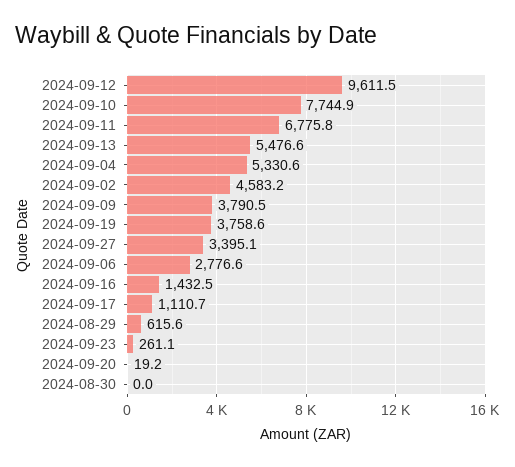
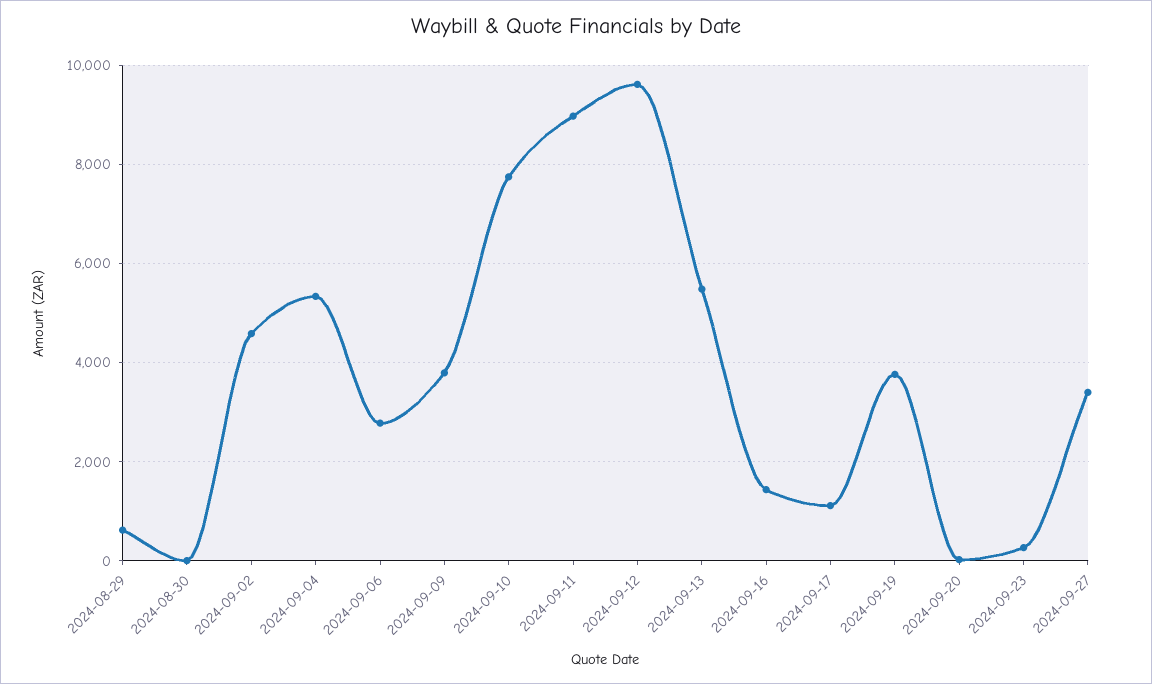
  {
    "2024-09-12": 9611.5,
    "2024-09-10": 7744.9,
-   "2024-09-11": 6775.8,
+   "2024-09-11": 9000,
    "2024-09-13": 5476.6,
    "2024-09-04": 5330.6,
    "2024-09-02": 4583.2,
    "2024-09-09": 3790.5,
    "2024-09-19": 3758.6,
    "2024-09-27": 3395.1,
    "2024-09-06": 2776.6,
    "2024-09-16": 1432.5,
    "2024-09-17": 1110.7,
    "2024-08-29": 615.6,
    "2024-09-23": 261.1,
    "2024-09-20": 19.2,
    "2024-08-30": 0
  }

